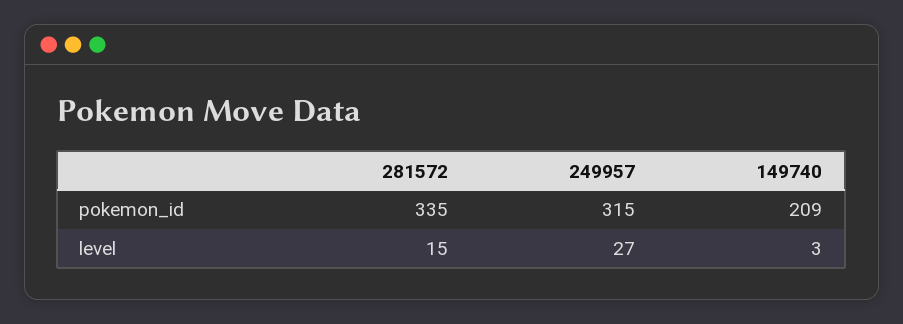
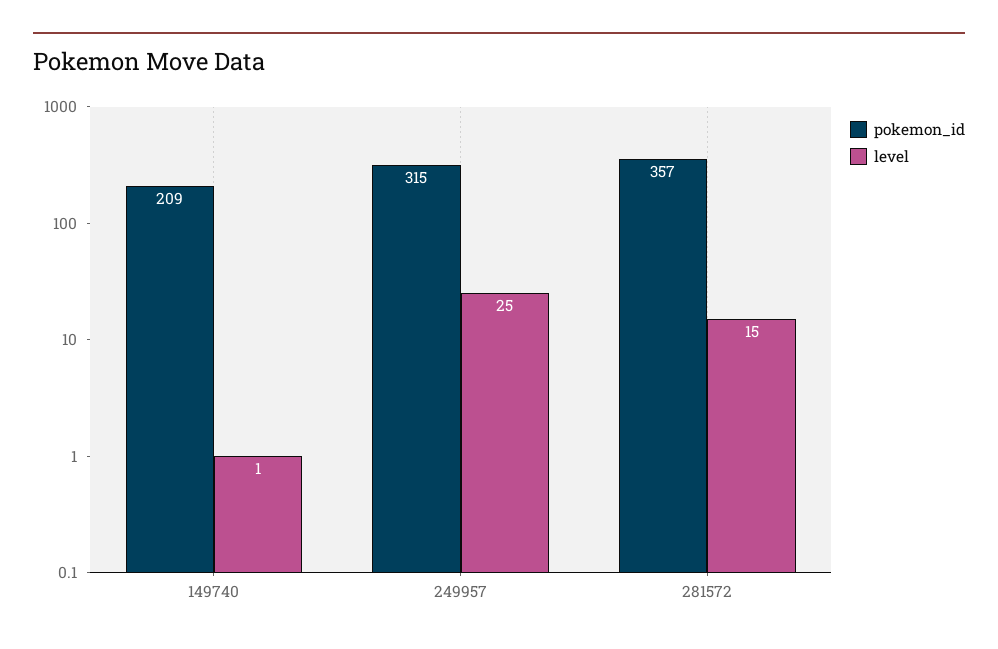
  {
    "pokemon_id": {
-     "281572": 335,
+     "281572": 357,
      "249957": 315,
      "149740": 209
    },
    "level": {
      "281572": 15,
-     "249957": 27,
+     "249957": 25,
-     "149740": 3
+     "149740": 1
    }
  }

